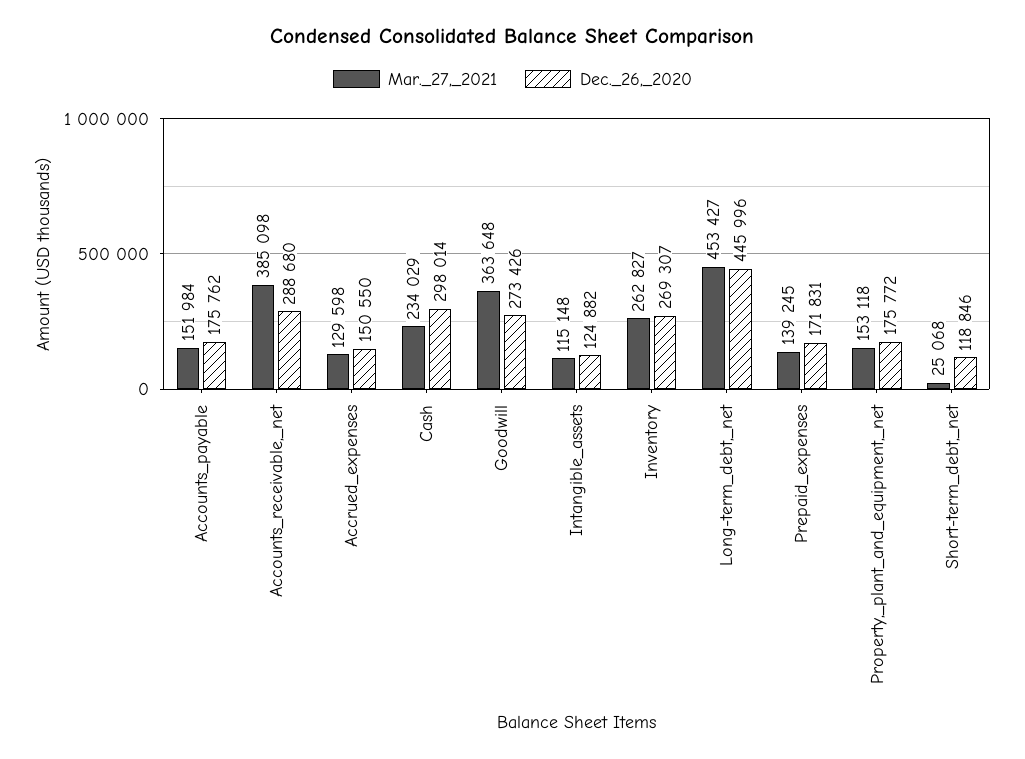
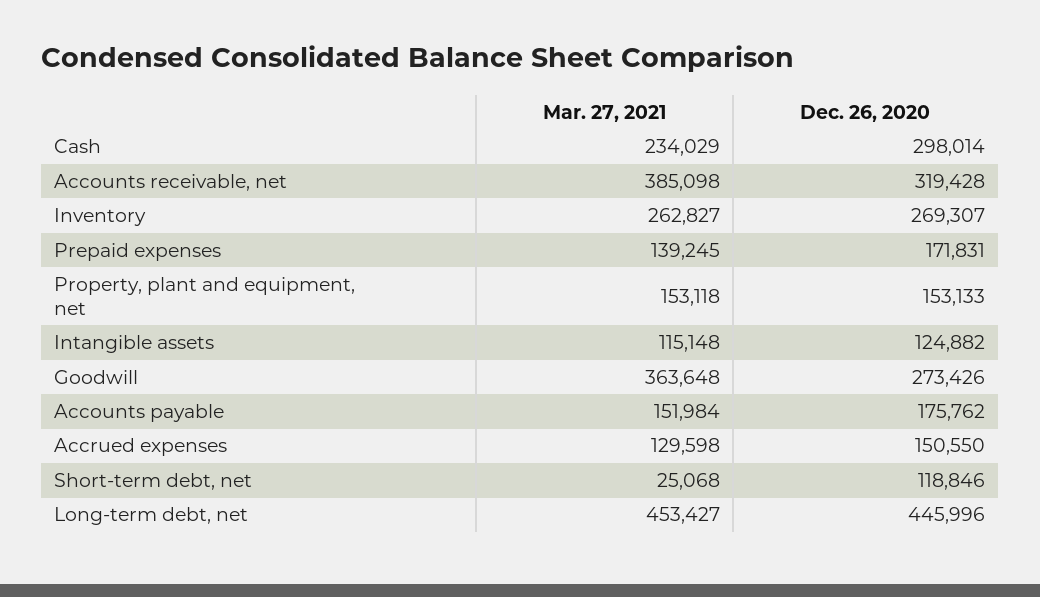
  {
    "Mar._27,_2021": {
      "Accounts_payable": 151984,
      "Accounts_receivable,_net": 385098,
      "Accrued_expenses": 129598,
      "Cash": 234029,
      "Goodwill": 363648,
      "Intangible_assets": 115148,
      "Inventory": 262827,
      "Long-term_debt,_net": 453427,
      "Prepaid_expenses": 139245,
      "Property,_plant_and_equipment,_net": 153118,
      "Short-term_debt,_net": 25068
    },
    "Dec._26,_2020": {
      "Accounts_payable": 175762,
-     "Accounts_receivable,_net": 288680,
+     "Accounts_receivable,_net": 319428,
      "Accrued_expenses": 150550,
      "Cash": 298014,
      "Goodwill": 273426,
      "Intangible_assets": 124882,
      "Inventory": 269307,
      "Long-term_debt,_net": 445996,
      "Prepaid_expenses": 171831,
-     "Property,_plant_and_equipment,_net": 175772,
+     "Property,_plant_and_equipment,_net": 153133,
      "Short-term_debt,_net": 118846
    }
  }

